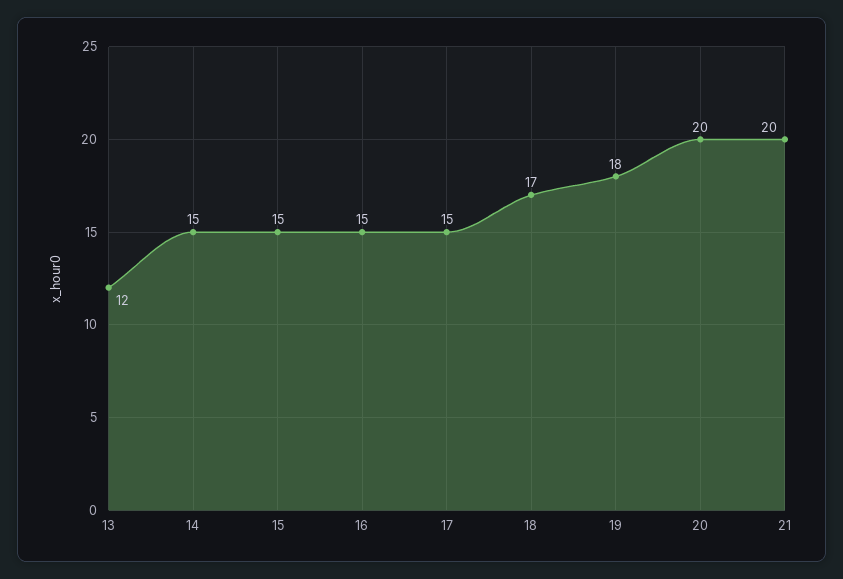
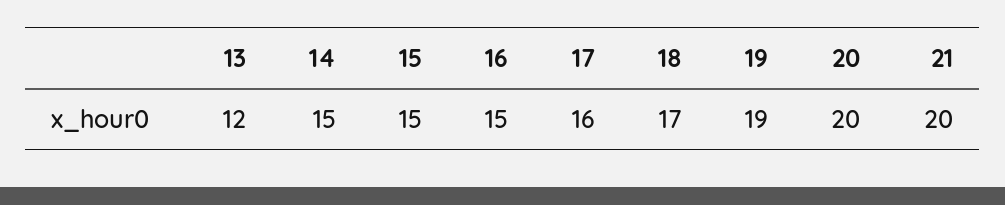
  {
    "13": 12,
    "14": 15,
    "15": 15,
    "16": 15,
-   "17": 15,
+   "17": 16,
    "18": 17,
-   "19": 18,
+   "19": 19,
    "20": 20,
    "21": 20
  }

